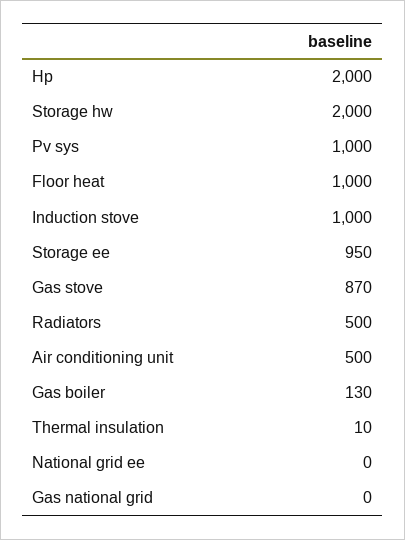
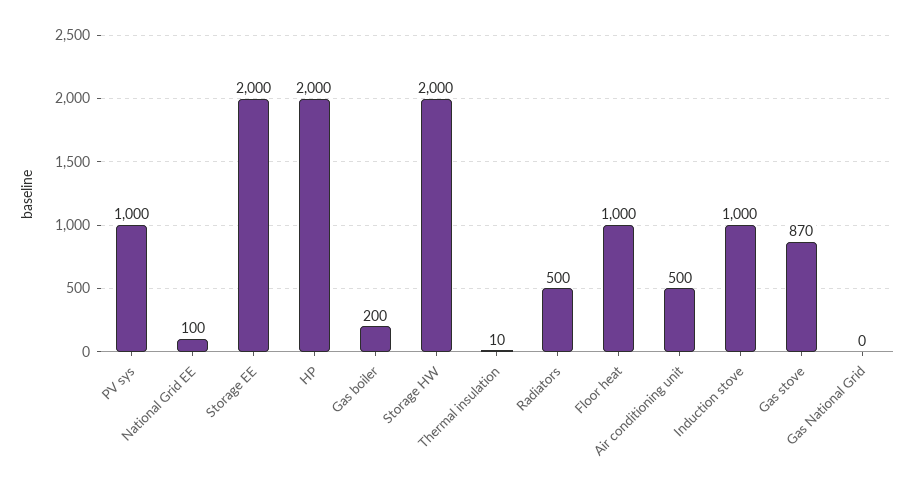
  {
    "Hp": 2000,
    "Storage hw": 2000,
    "Pv sys": 1000,
    "Floor heat": 1000,
    "Induction stove": 1000,
-   "Storage ee": 950,
+   "Storage ee": 2000,
    "Gas stove": 870,
    "Radiators": 500,
    "Air conditioning unit": 500,
-   "Gas boiler": 130,
+   "Gas boiler": 200,
    "Thermal insulation": 10,
-   "National grid ee": 0,
+   "National grid ee": 100,
    "Gas national grid": 0
  }

